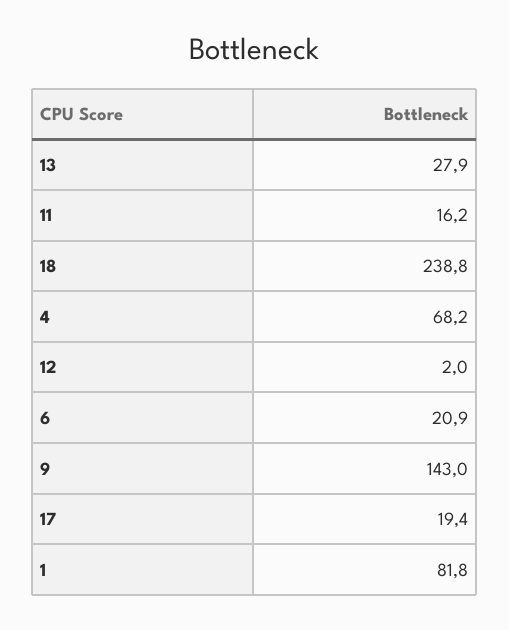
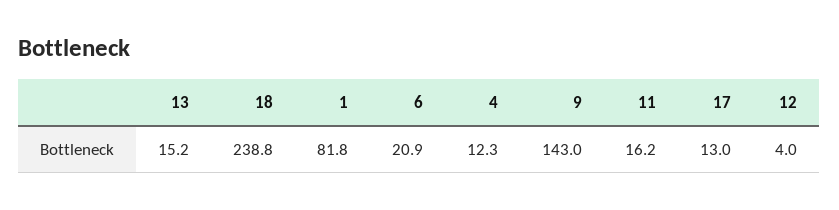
  {
-   "13": 27.9,
+   "13": 15.2,
    "11": 16.2,
    "18": 238.8,
-   "4": 68.2,
+   "4": 12.3,
-   "12": 2,
+   "12": 4,
    "6": 20.9,
    "9": 143,
-   "17": 19.4,
+   "17": 13,
    "1": 81.8
  }

